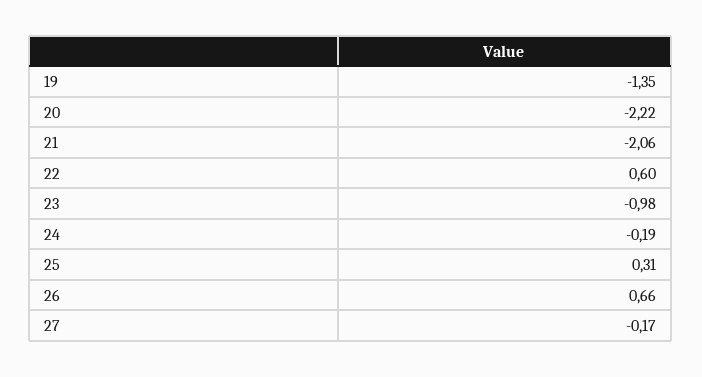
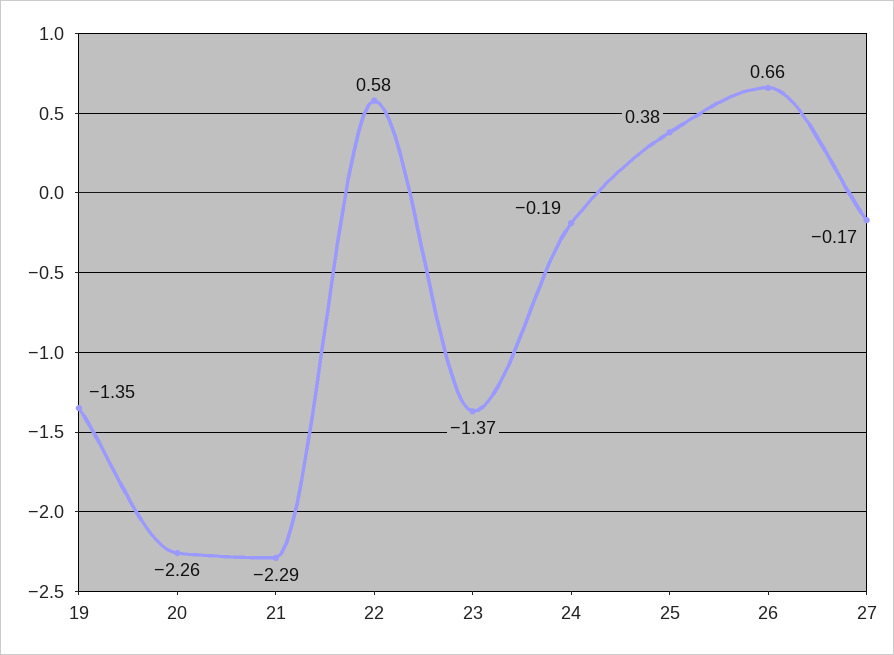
  {
    "19": -1.35,
-   "20": -2.22,
+   "20": -2.26,
-   "21": -2.06,
+   "21": -2.29,
-   "22": 0.6,
+   "22": 0.58,
-   "23": -0.98,
+   "23": -1.37,
    "24": -0.19,
-   "25": 0.31,
+   "25": 0.38,
    "26": 0.66,
    "27": -0.17
  }

